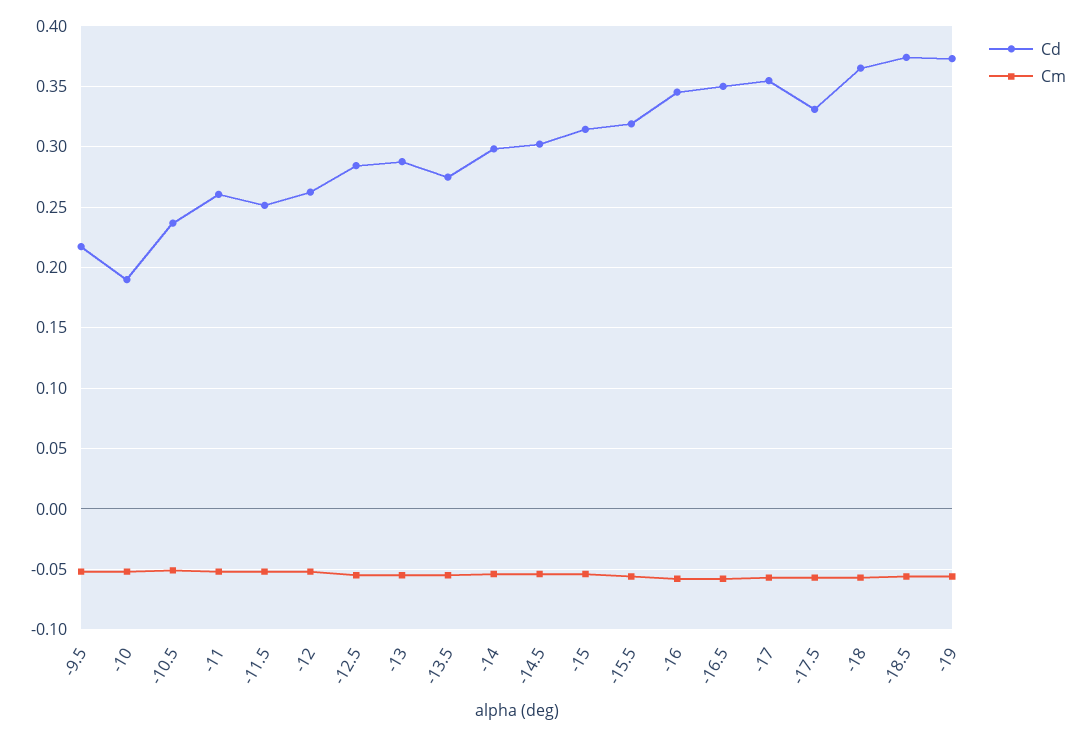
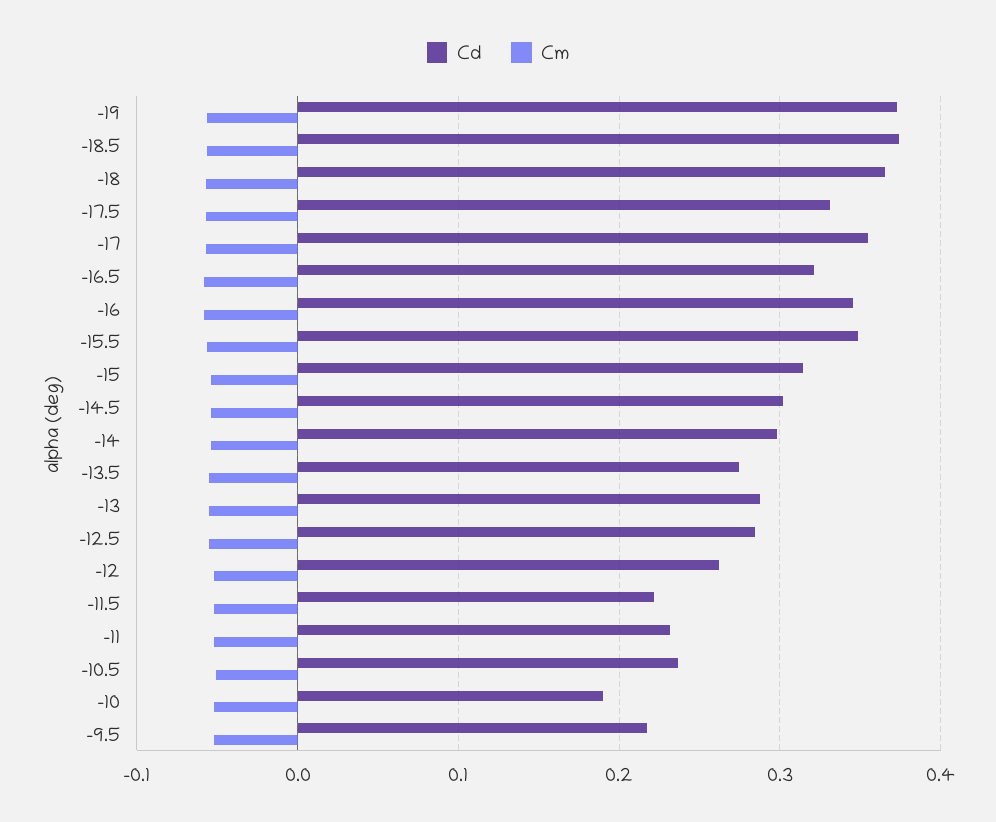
  {
    "Cd": {
      "-9.5": 0.215,
      "-10": 0.19,
      "-10.5": 0.235,
-     "-11": 0.26,
+     "-11": 0.23,
-     "-11.5": 0.25,
+     "-11.5": 0.22,
      "-12": 0.26,
      "-12.5": 0.285,
      "-13": 0.29,
      "-13.5": 0.275,
      "-14": 0.3,
      "-14.5": 0.3,
      "-15": 0.315,
-     "-15.5": 0.32,
+     "-15.5": 0.35,
      "-16": 0.345,
-     "-16.5": 0.35,
+     "-16.5": 0.32,
      "-17": 0.355,
      "-17.5": 0.33,
      "-18": 0.365,
      "-18.5": 0.375,
      "-19": 0.375
    },
    "Cm": {
      "-9.5": -0.05,
      "-10": -0.05,
      "-10.5": -0.05,
      "-11": -0.05,
      "-11.5": -0.05,
      "-12": -0.05,
      "-12.5": -0.055,
      "-13": -0.055,
      "-13.5": -0.055,
      "-14": -0.055,
      "-14.5": -0.055,
      "-15": -0.055,
      "-15.5": -0.055,
      "-16": -0.06,
      "-16.5": -0.06,
      "-17": -0.055,
      "-17.5": -0.055,
      "-18": -0.055,
      "-18.5": -0.055,
      "-19": -0.055
    }
  }

